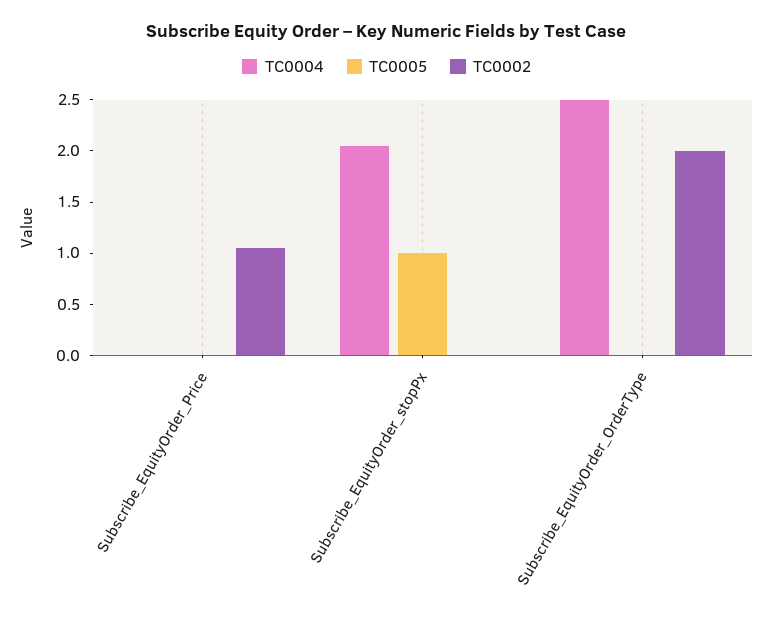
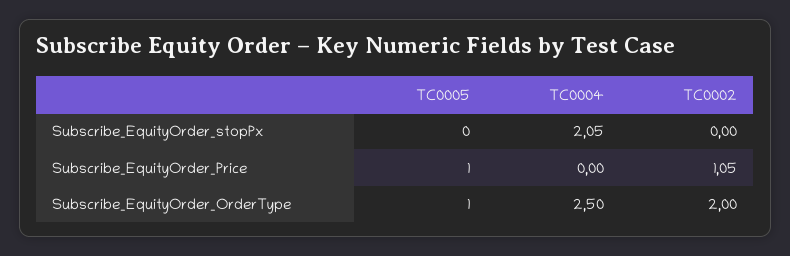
  {
    "TC0004": {
      "Subscribe_EquityOrder_Price": 0,
      "Subscribe_EquityOrder_stopPx": 2.05,
      "Subscribe_EquityOrder_OrderType": 2.5
    },
    "TC0005": {
-     "Subscribe_EquityOrder_Price": 0,
+     "Subscribe_EquityOrder_Price": 1,
-     "Subscribe_EquityOrder_stopPx": 1,
+     "Subscribe_EquityOrder_stopPx": 0,
-     "Subscribe_EquityOrder_OrderType": 0
+     "Subscribe_EquityOrder_OrderType": 1
    },
    "TC0002": {
      "Subscribe_EquityOrder_Price": 1.05,
      "Subscribe_EquityOrder_stopPx": 0,
      "Subscribe_EquityOrder_OrderType": 2
    }
  }

